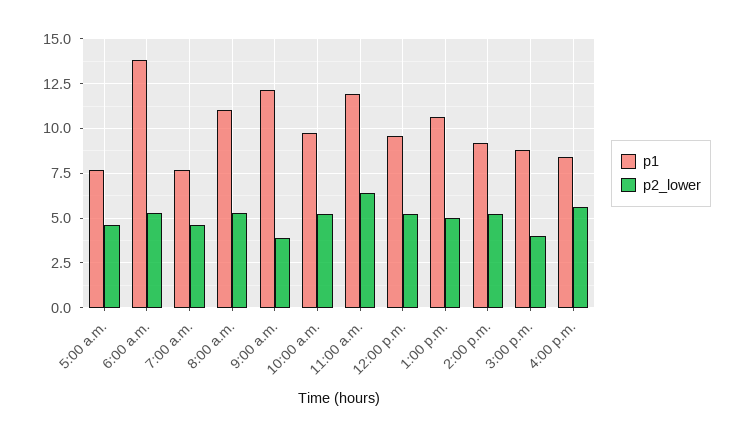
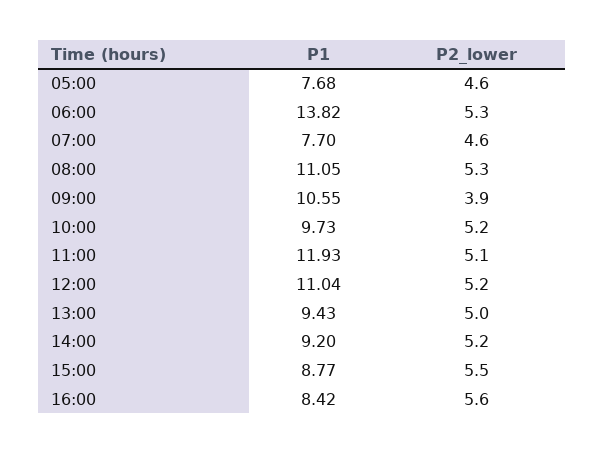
  {
    "p1": {
      "5:00 a.m.": 7.68,
      "6:00 a.m.": 13.82,
      "7:00 a.m.": 7.7,
      "8:00 a.m.": 11.05,
-     "9:00 a.m.": 12,
+     "9:00 a.m.": 10.55,
      "10:00 a.m.": 9.73,
      "11:00 a.m.": 11.93,
-     "12:00 p.m.": 9.5,
+     "12:00 p.m.": 11.04,
-     "1:00 p.m.": 10.5,
+     "1:00 p.m.": 9.43,
      "2:00 p.m.": 9.2,
      "3:00 p.m.": 8.77,
      "4:00 p.m.": 8.42
    },
    "p2_lower": {
      "5:00 a.m.": 4.6,
      "6:00 a.m.": 5.3,
      "7:00 a.m.": 4.6,
      "8:00 a.m.": 5.3,
      "9:00 a.m.": 3.9,
      "10:00 a.m.": 5.2,
-     "11:00 a.m.": 6.5,
+     "11:00 a.m.": 5.1,
      "12:00 p.m.": 5.2,
      "1:00 p.m.": 5,
      "2:00 p.m.": 5.2,
-     "3:00 p.m.": 4,
+     "3:00 p.m.": 5.5,
      "4:00 p.m.": 5.6
    }
  }

